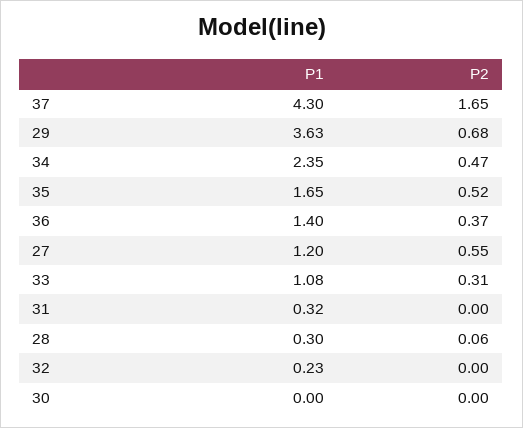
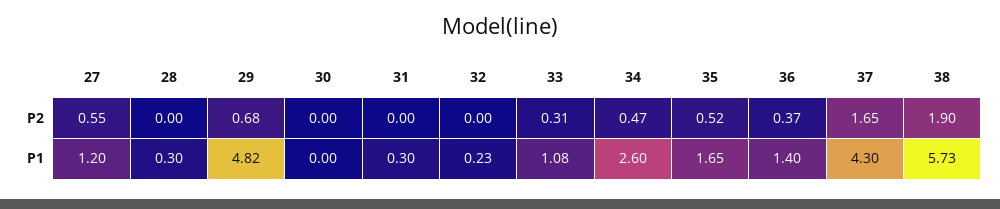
  {
    "P1": {
      "37": 4.3,
-     "29": 3.63,
+     "29": 4.82,
-     "34": 2.35,
+     "34": 2.6,
      "35": 1.65,
      "36": 1.4,
      "27": 1.2,
      "33": 1.08,
-     "31": 0.32,
+     "31": 0.3,
      "28": 0.3,
      "32": 0.23,
-     "30": 0
+     "30": 0,
+     "38": 5.73
    },
    "P2": {
      "37": 1.65,
      "29": 0.68,
      "34": 0.47,
      "35": 0.52,
      "36": 0.37,
      "27": 0.55,
      "33": 0.31,
      "31": 0,
-     "28": 0.06,
+     "28": 0,
      "32": 0,
-     "30": 0
+     "30": 0,
+     "38": 1.9
    }
  }

